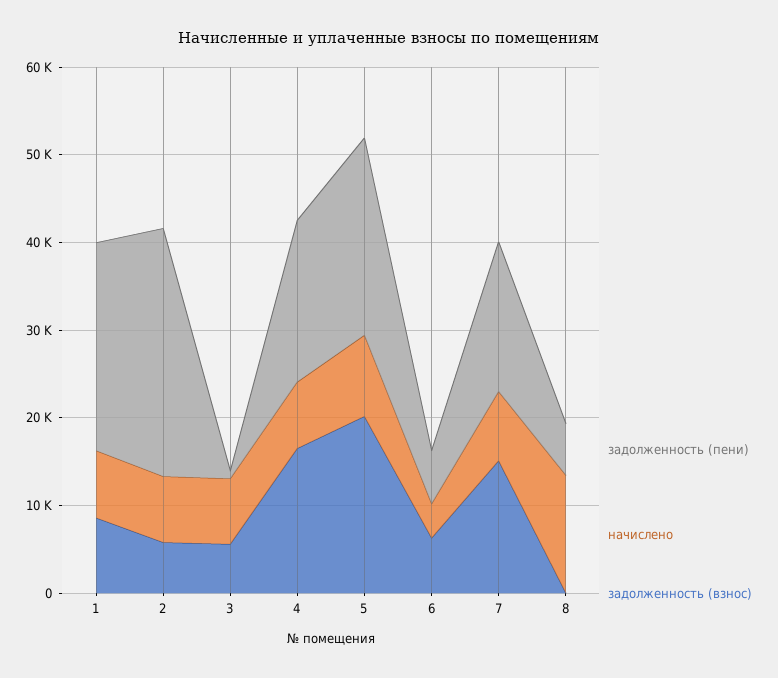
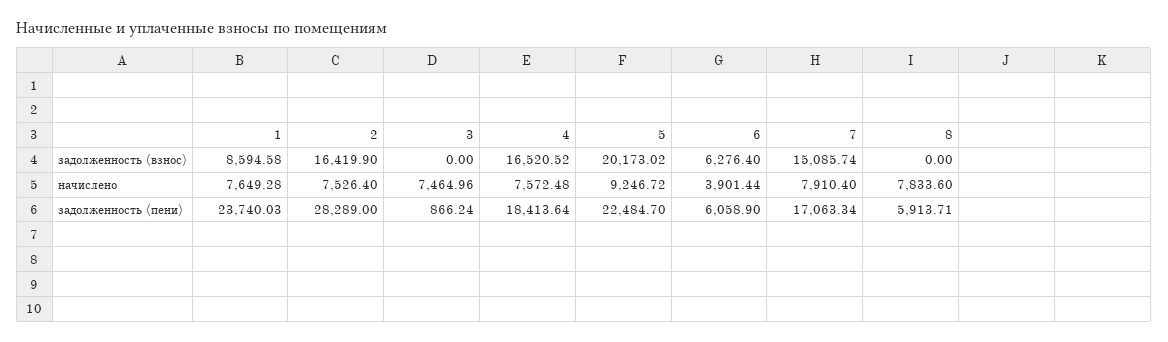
  {
    "задолженность (пени)": {
      "1": 23740.03,
      "2": 28289,
      "3": 866.24,
      "4": 18413.64,
      "5": 22484.7,
      "6": 6058.9,
      "7": 17063.34,
      "8": 5913.71
    },
    "начислено": {
      "1": 7649.28,
      "2": 7526.4,
      "3": 7464.96,
      "4": 7572.48,
      "5": 9246.72,
      "6": 3901.44,
      "7": 7910.4,
-     "8": 14000
+     "8": 7833.6
    },
    "задолженность (взнос)": {
      "1": 8594.58,
-     "2": 6000,
+     "2": 16419.9,
-     "3": 6000,
+     "3": 0,
      "4": 16520.52,
      "5": 20173.02,
      "6": 6276.4,
      "7": 15085.74,
      "8": 0
    }
  }

